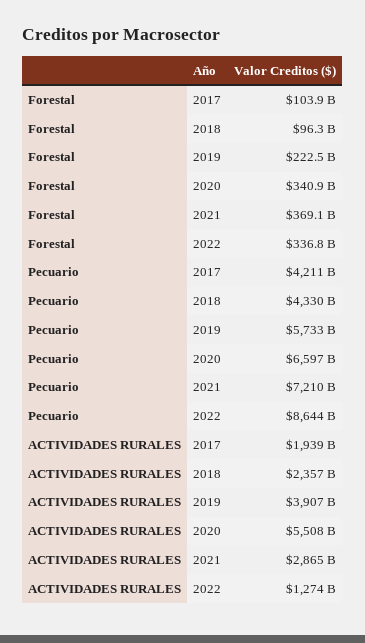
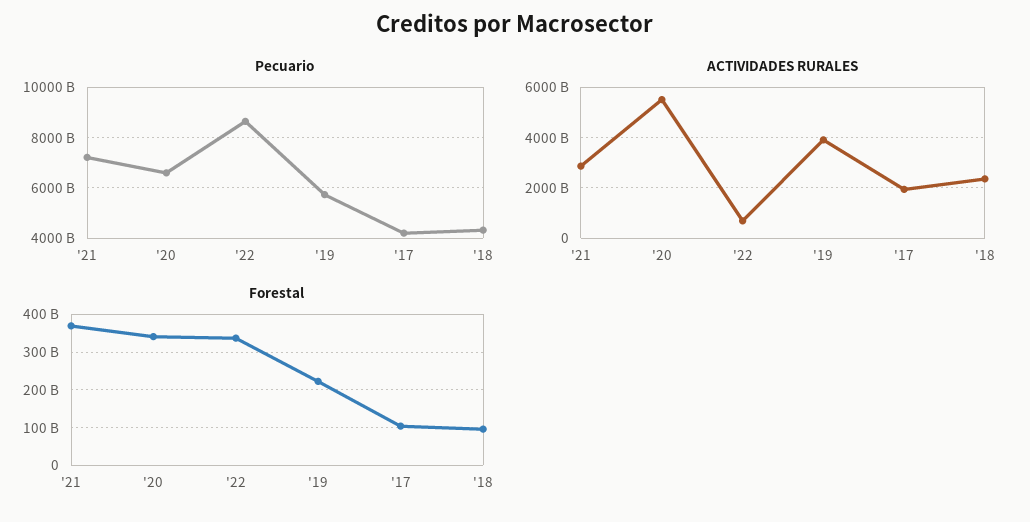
  {
    "Forestal": {
      "2017": 103900000000,
      "2018": 96300000000,
      "2019": 222500000000,
      "2020": 340900000000,
      "2021": 369100000000,
      "2022": 336800000000
    },
    "Pecuario": {
      "2017": 4211000000000,
      "2018": 4330000000000,
      "2019": 5733000000000,
      "2020": 6597000000000,
      "2021": 7210000000000,
      "2022": 8644000000000
    },
    "ACTIVIDADES RURALES": {
      "2017": 1939000000000,
      "2018": 2357000000000,
      "2019": 3907000000000,
      "2020": 5508000000000,
      "2021": 2865000000000,
-     "2022": 1274000000000
+     "2022": 750000000000
    }
  }

